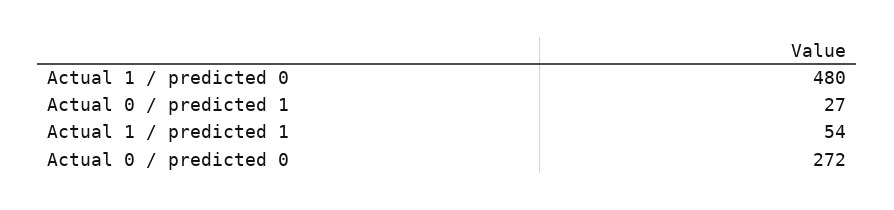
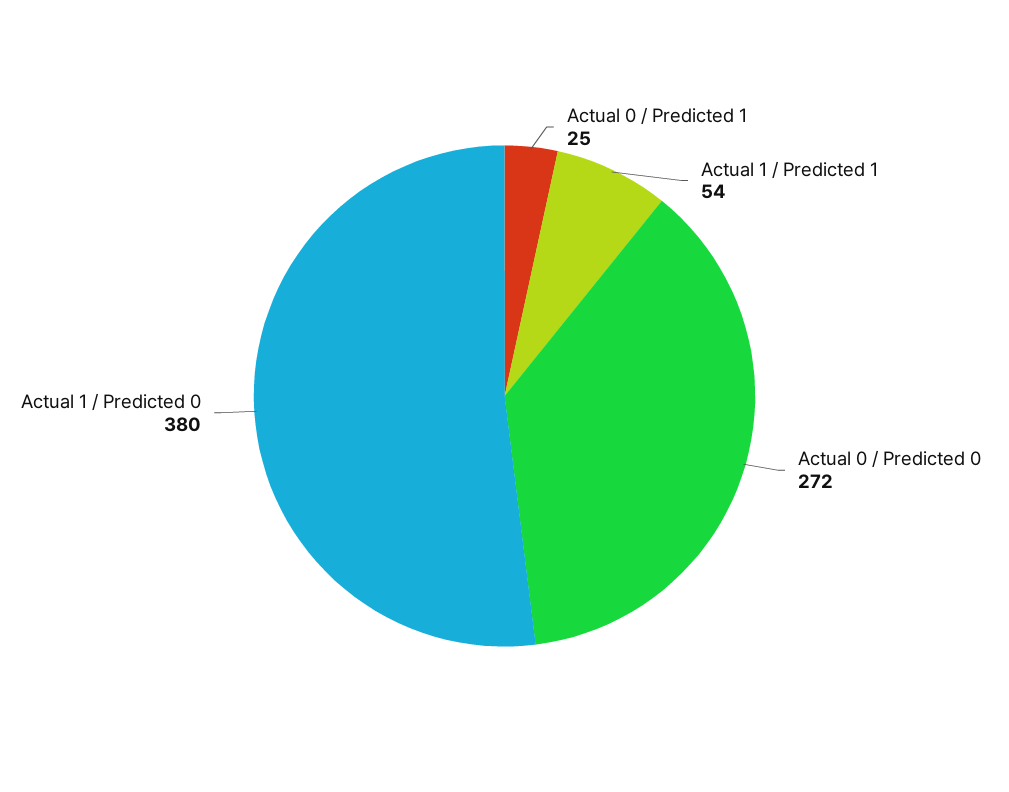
  {
-   "Actual 1 / predicted 0": 480,
+   "Actual 1 / predicted 0": 380,
-   "Actual 0 / predicted 1": 27,
+   "Actual 0 / predicted 1": 25,
    "Actual 1 / predicted 1": 54,
    "Actual 0 / predicted 0": 272
  }

